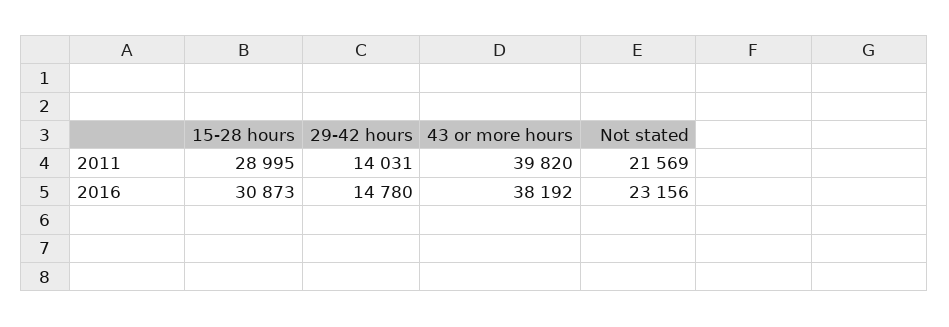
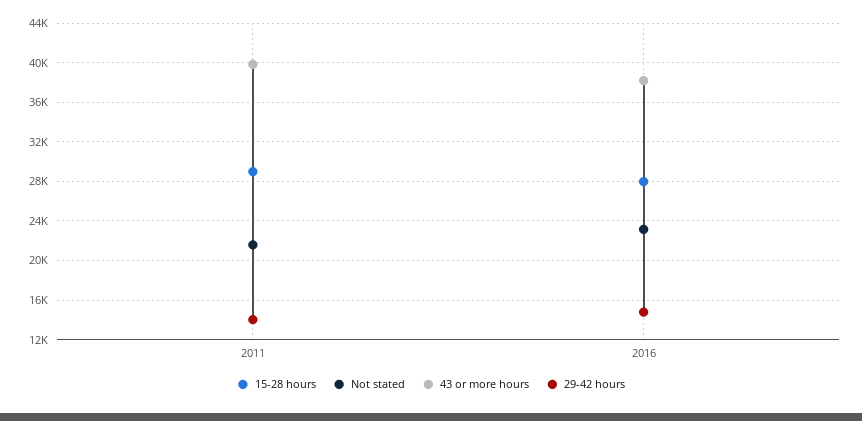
  {
    "15-28 hours": {
      "2011": 28995,
-     "2016": 30873
+     "2016": 28000
    },
    "29-42 hours": {
      "2011": 14031,
      "2016": 14780
    },
    "43 or more hours": {
      "2011": 39820,
      "2016": 38192
    },
    "Not stated": {
      "2011": 21569,
      "2016": 23156
    }
  }

